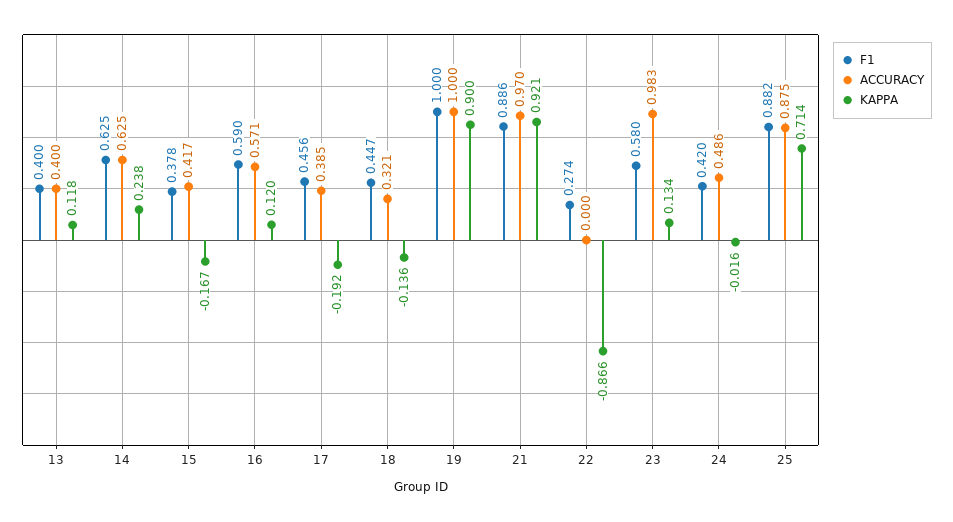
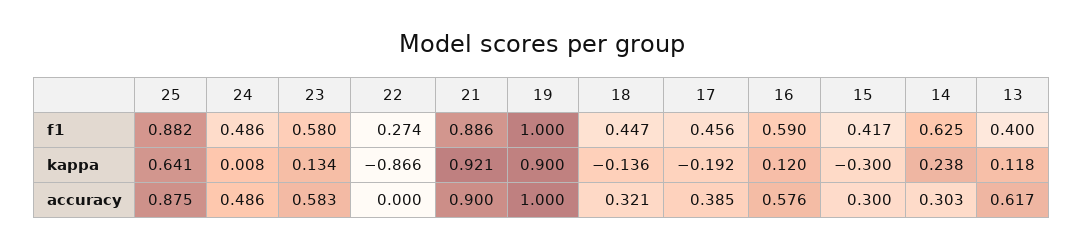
  {
    "F1": {
      "13": 0.4,
      "14": 0.625,
-     "15": 0.378,
+     "15": 0.417,
      "16": 0.59,
      "17": 0.456,
      "18": 0.447,
      "19": 1,
      "21": 0.886,
      "22": 0.274,
      "23": 0.58,
-     "24": 0.42,
+     "24": 0.486,
      "25": 0.882
    },
    "ACCURACY": {
-     "13": 0.4,
+     "13": 0.617,
-     "14": 0.625,
+     "14": 0.303,
-     "15": 0.417,
+     "15": 0.3,
-     "16": 0.571,
+     "16": 0.576,
      "17": 0.385,
      "18": 0.321,
      "19": 1,
-     "21": 0.97,
+     "21": 0.9,
      "22": 0,
-     "23": 0.983,
+     "23": 0.583,
      "24": 0.486,
      "25": 0.875
    },
    "KAPPA": {
      "13": 0.118,
      "14": 0.238,
-     "15": -0.167,
+     "15": -0.3,
      "16": 0.12,
      "17": -0.192,
      "18": -0.136,
      "19": 0.9,
      "21": 0.921,
      "22": -0.866,
      "23": 0.134,
-     "24": -0.016,
+     "24": 0.008,
-     "25": 0.714
+     "25": 0.641
    }
  }

